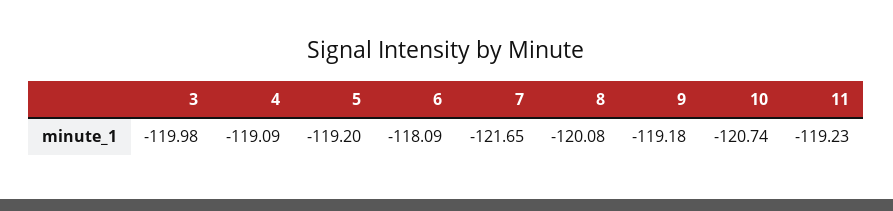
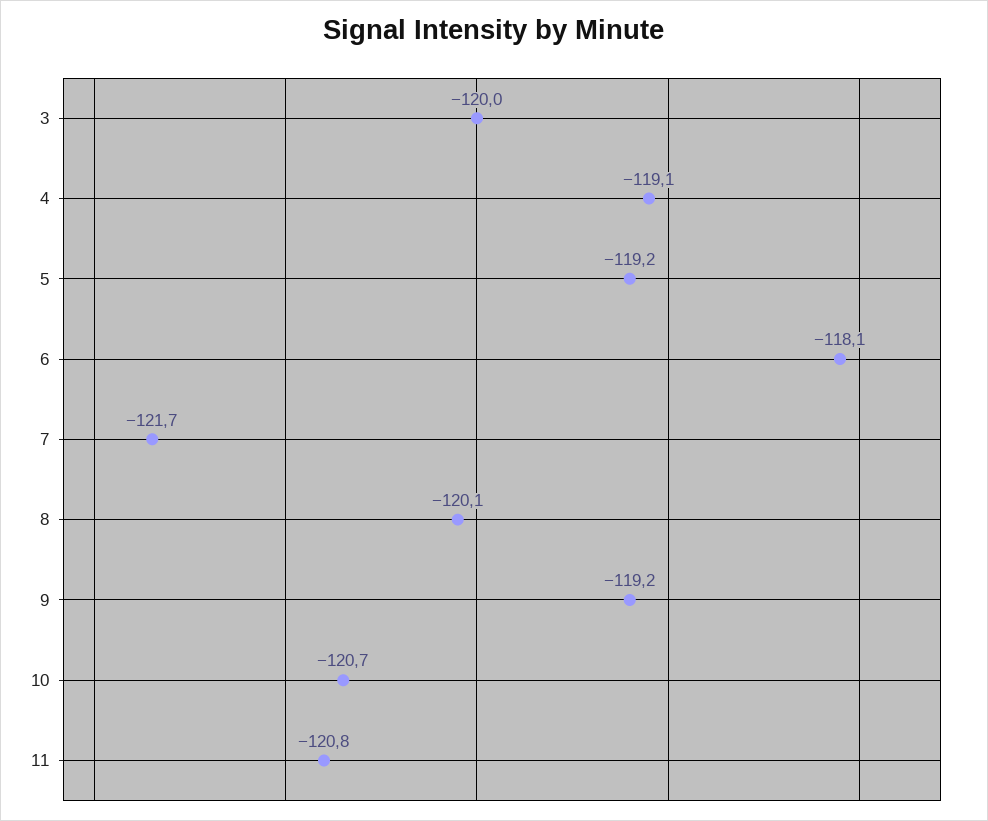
  {
    "3": -119.98,
    "4": -119.09,
    "5": -119.2,
    "6": -118.09,
    "7": -121.65,
    "8": -120.08,
    "9": -119.18,
    "10": -120.74,
-   "11": -119.23
+   "11": -120.8
  }

